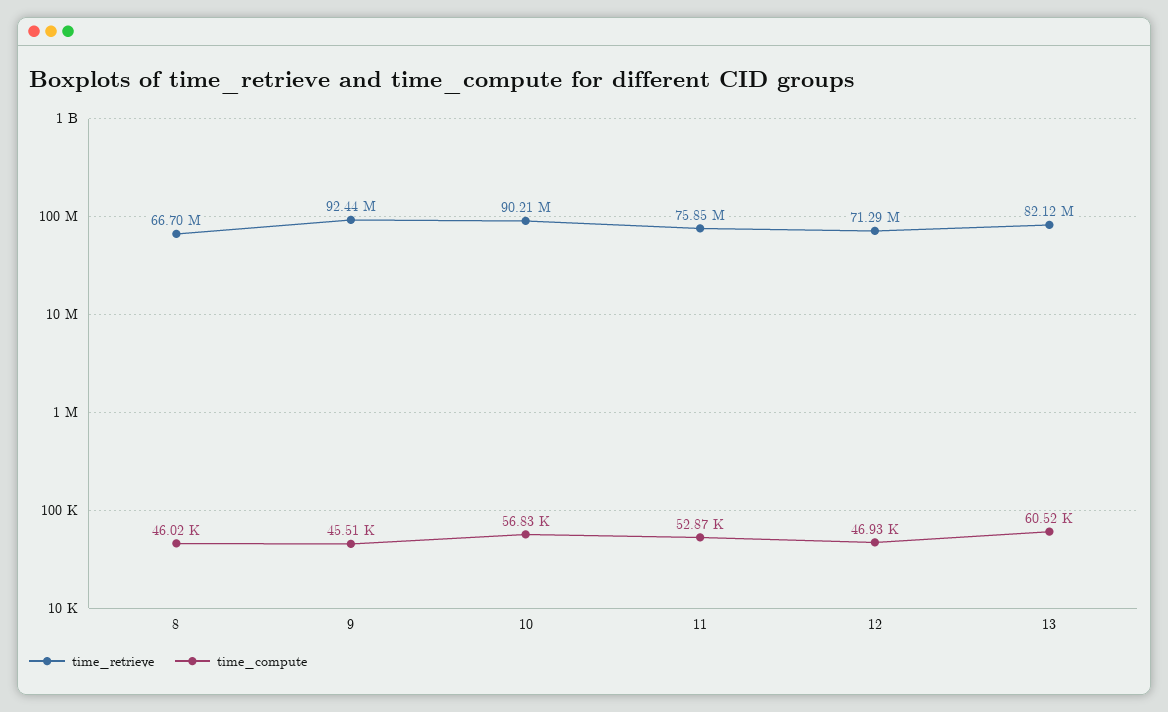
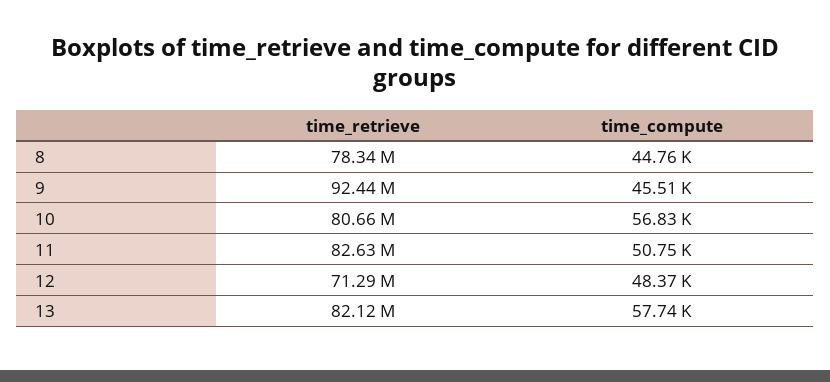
  {
    "time_retrieve": {
-     "8": 66700000,
+     "8": 78340000,
      "9": 92440000,
-     "10": 90210000,
+     "10": 80660000,
-     "11": 75850000,
+     "11": 82630000,
      "12": 71290000,
      "13": 82120000
    },
    "time_compute": {
-     "8": 46020,
+     "8": 44760,
      "9": 45510,
      "10": 56830,
-     "11": 52870,
+     "11": 50750,
-     "12": 46930,
+     "12": 48370,
-     "13": 60520
+     "13": 57740
    }
  }

